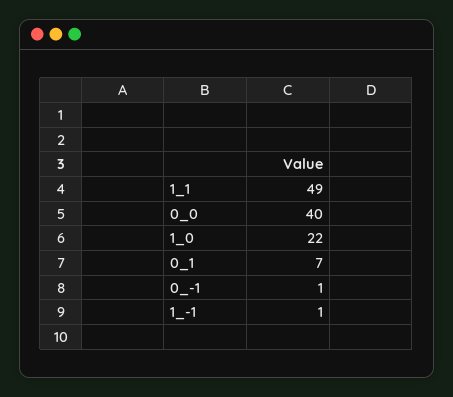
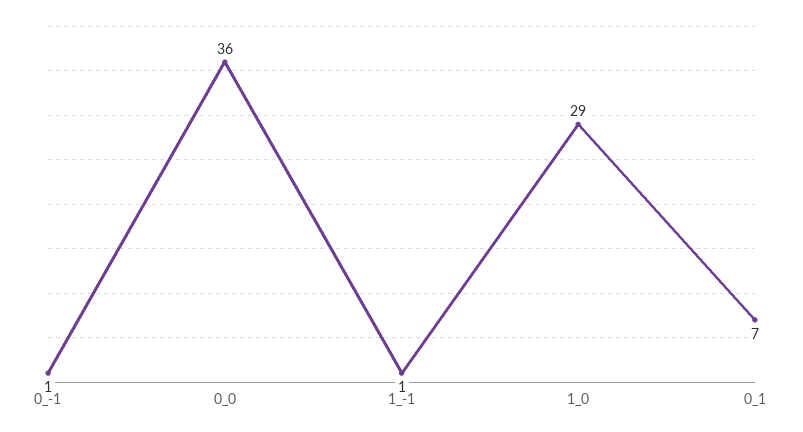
  {
-   "1_1": 49,
-   "0_0": 40,
+   "0_0": 36,
-   "1_0": 22,
+   "1_0": 29,
    "0_1": 7,
    "0_-1": 1,
    "1_-1": 1
  }

